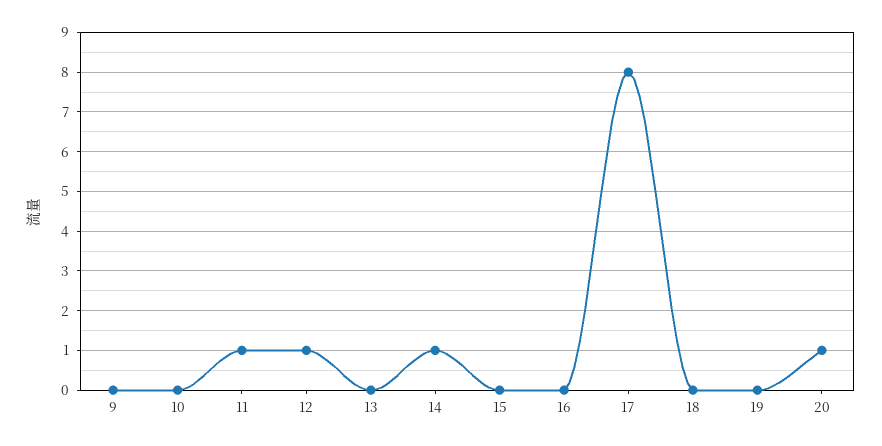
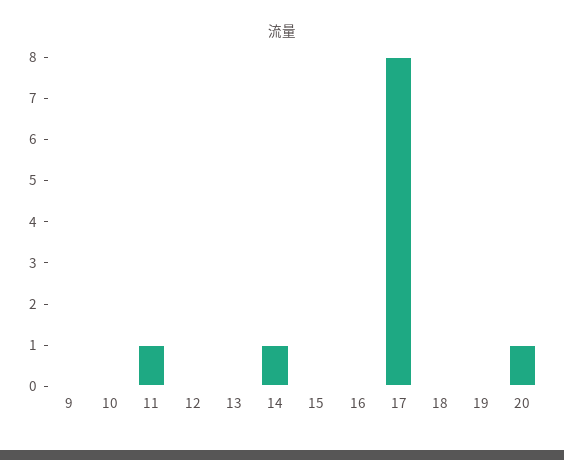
  {
    "9": 0,
    "10": 0,
    "11": 1,
-   "12": 1,
+   "12": 0,
    "13": 0,
    "14": 1,
    "15": 0,
    "16": 0,
    "17": 8,
    "18": 0,
    "19": 0,
    "20": 1
  }

